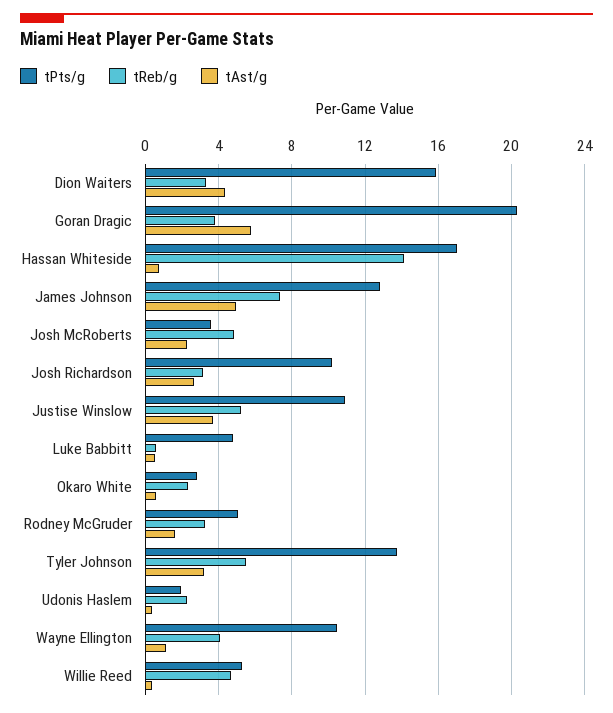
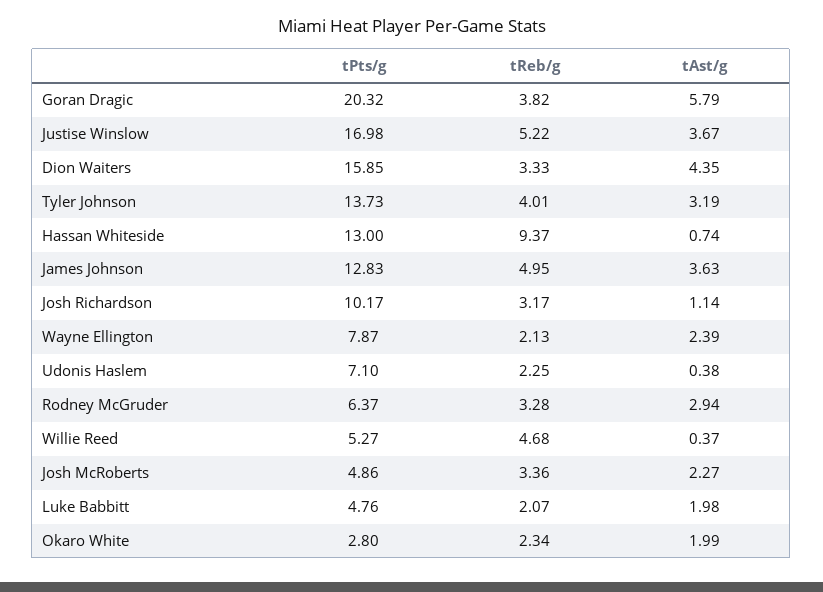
  {
    "tPts/g": {
      "Dion Waiters": 15.85,
      "Goran Dragic": 20.32,
-     "Hassan Whiteside": 17,
+     "Hassan Whiteside": 13,
      "James Johnson": 12.83,
-     "Josh McRoberts": 3.5,
+     "Josh McRoberts": 4.86,
      "Josh Richardson": 10.17,
-     "Justise Winslow": 11,
+     "Justise Winslow": 16.98,
      "Luke Babbitt": 4.76,
      "Okaro White": 2.8,
-     "Rodney McGruder": 5,
+     "Rodney McGruder": 6.37,
      "Tyler Johnson": 13.73,
-     "Udonis Haslem": 2,
+     "Udonis Haslem": 7.1,
-     "Wayne Ellington": 10.5,
+     "Wayne Ellington": 7.87,
      "Willie Reed": 5.27
    },
    "tReb/g": {
      "Dion Waiters": 3.33,
      "Goran Dragic": 3.82,
-     "Hassan Whiteside": 14,
+     "Hassan Whiteside": 9.37,
-     "James Johnson": 7.5,
+     "James Johnson": 4.95,
-     "Josh McRoberts": 5,
+     "Josh McRoberts": 3.36,
      "Josh Richardson": 3.17,
      "Justise Winslow": 5.22,
-     "Luke Babbitt": 0.5,
+     "Luke Babbitt": 2.07,
      "Okaro White": 2.34,
      "Rodney McGruder": 3.28,
-     "Tyler Johnson": 5.5,
+     "Tyler Johnson": 4.01,
      "Udonis Haslem": 2.25,
-     "Wayne Ellington": 4,
+     "Wayne Ellington": 2.13,
      "Willie Reed": 4.68
    },
    "tAst/g": {
      "Dion Waiters": 4.35,
      "Goran Dragic": 5.79,
      "Hassan Whiteside": 0.74,
-     "James Johnson": 5,
+     "James Johnson": 3.63,
      "Josh McRoberts": 2.27,
-     "Josh Richardson": 2.5,
+     "Josh Richardson": 1.14,
      "Justise Winslow": 3.67,
-     "Luke Babbitt": 0.5,
+     "Luke Babbitt": 1.98,
-     "Okaro White": 0.5,
+     "Okaro White": 1.99,
-     "Rodney McGruder": 1.5,
+     "Rodney McGruder": 2.94,
      "Tyler Johnson": 3.19,
      "Udonis Haslem": 0.38,
-     "Wayne Ellington": 1,
+     "Wayne Ellington": 2.39,
      "Willie Reed": 0.37
    }
  }

